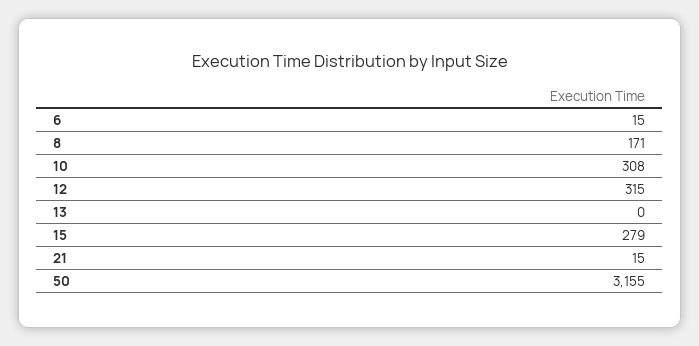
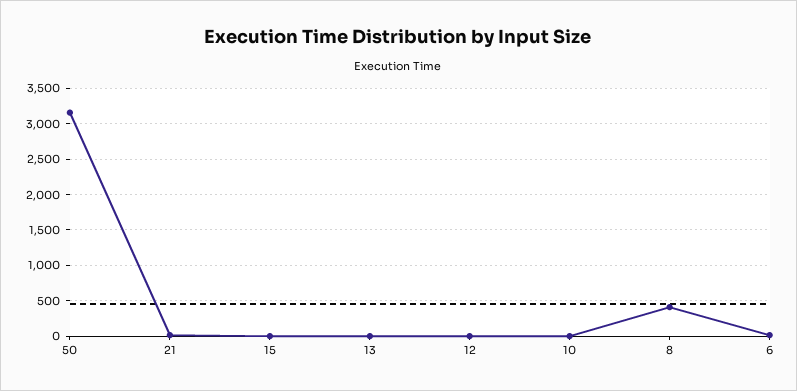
  {
    "6": 15,
-   "8": 171,
+   "8": 400,
-   "10": 308,
+   "10": 0,
-   "12": 315,
+   "12": 0,
    "13": 0,
-   "15": 279,
+   "15": 0,
    "21": 15,
    "50": 3155
  }

